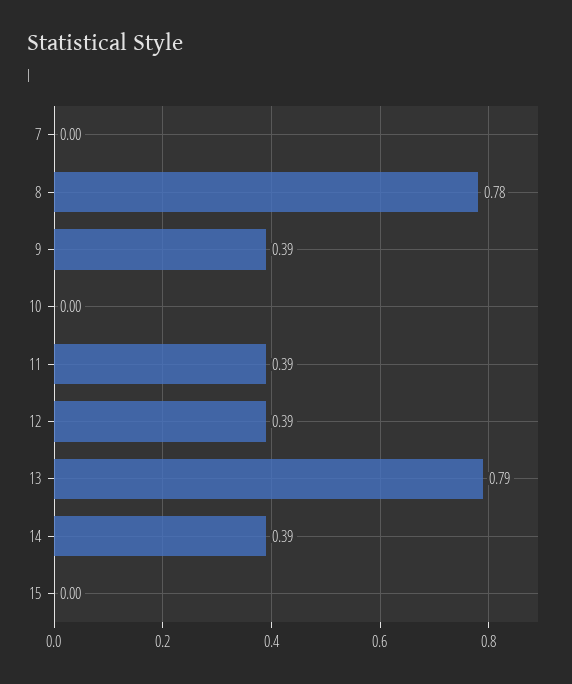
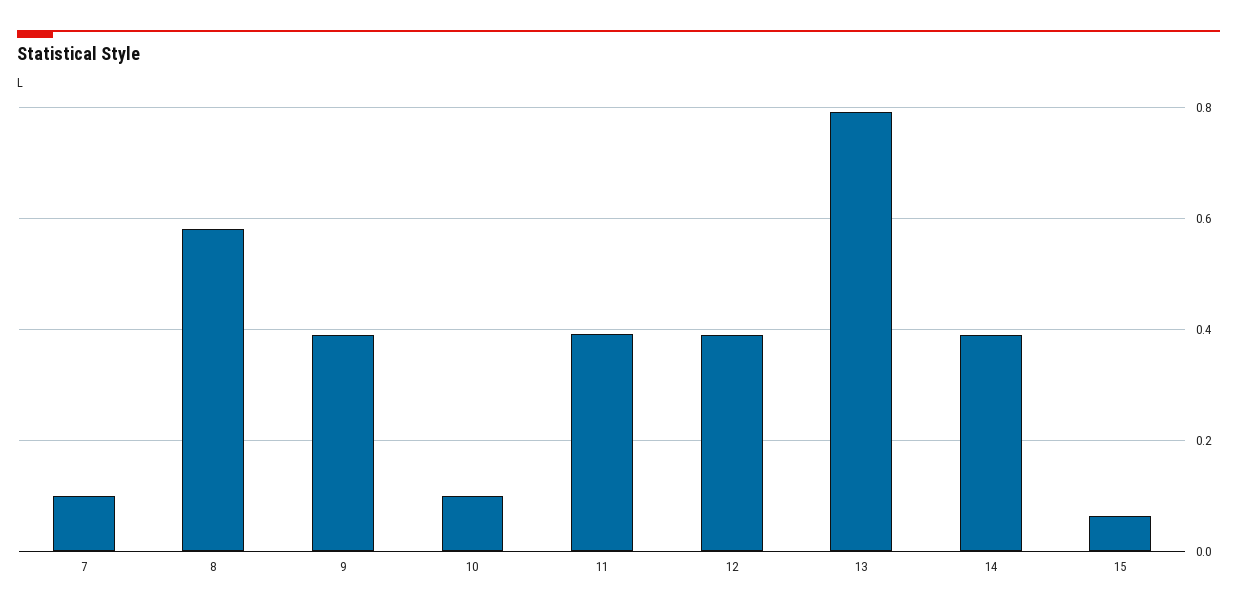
  {
-   "7": 0,
+   "7": 0.1,
-   "8": 0.78,
+   "8": 0.58,
    "9": 0.39,
-   "10": 0,
+   "10": 0.1,
    "11": 0.39,
    "12": 0.39,
    "13": 0.79,
    "14": 0.39,
-   "15": 0
+   "15": 0.06
  }

